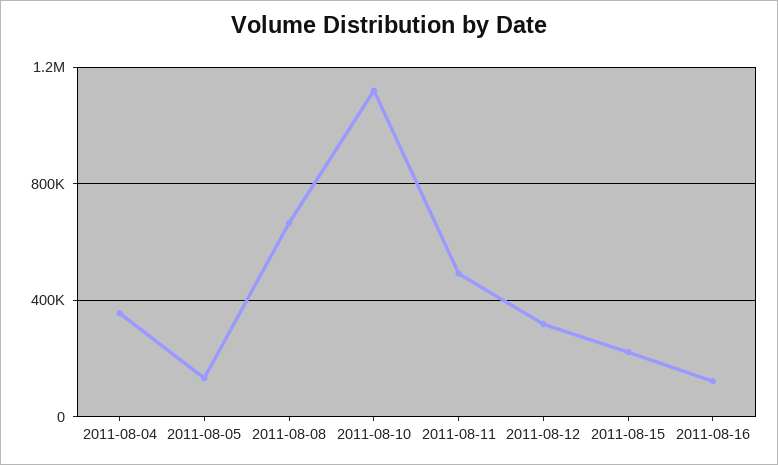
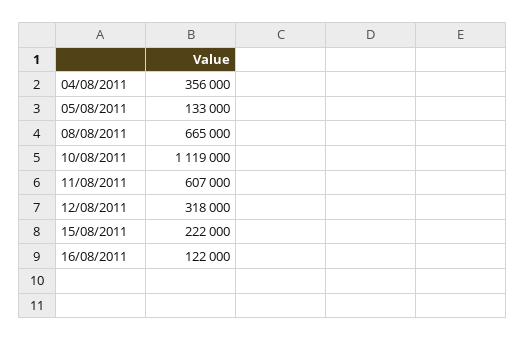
  {
    "2011-08-04": 356000,
    "2011-08-05": 133000,
    "2011-08-08": 665000,
    "2011-08-10": 1119000,
-   "2011-08-11": 500000,
+   "2011-08-11": 607000,
    "2011-08-12": 318000,
    "2011-08-15": 222000,
    "2011-08-16": 122000
  }

